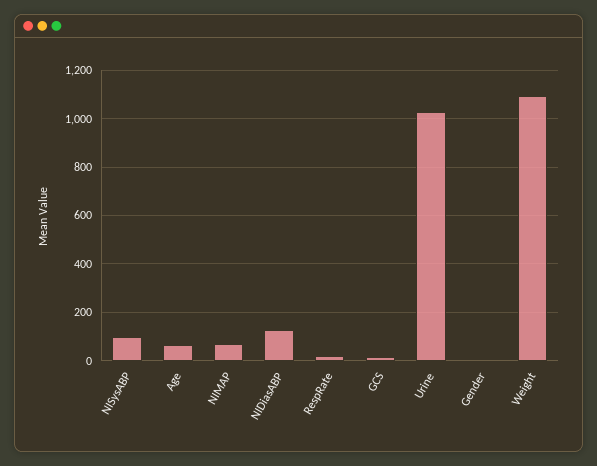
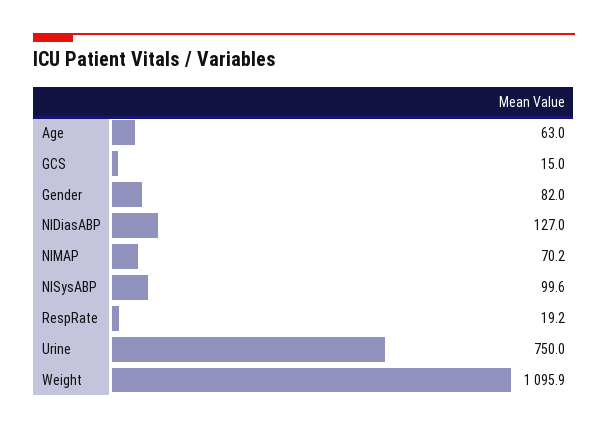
  {
    "NISysABP": 99.6,
    "Age": 63,
    "NIMAP": 70.2,
    "NIDiasABP": 127,
    "RespRate": 19.2,
    "GCS": 15,
-   "Urine": 1025,
+   "Urine": 750,
-   "Gender": 0,
+   "Gender": 82,
    "Weight": 1095.9
  }

